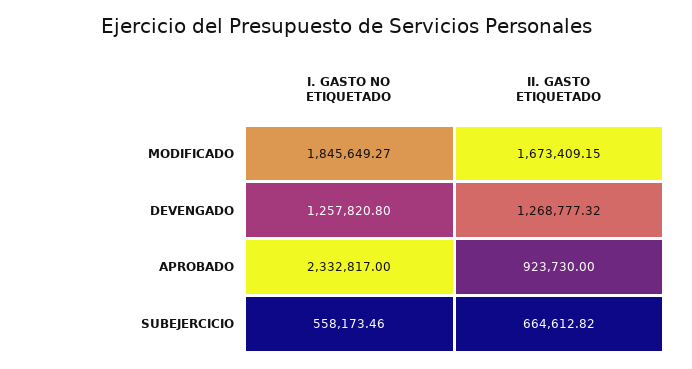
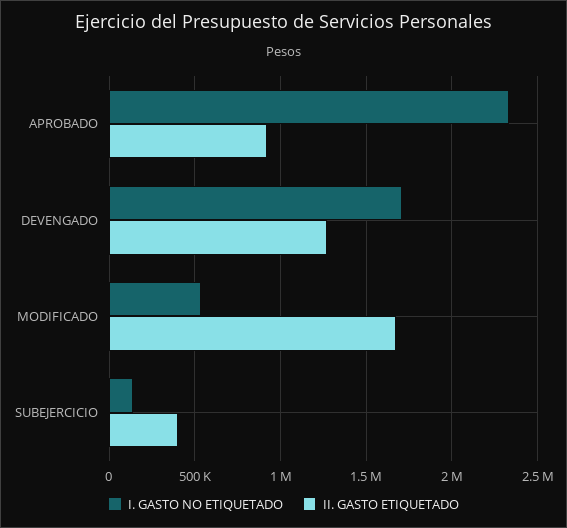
  {
    "I. GASTO NO ETIQUETADO": {
-     "MODIFICADO": 1845649.27,
+     "MODIFICADO": 550000,
-     "DEVENGADO": 1257820.8,
+     "DEVENGADO": 1700000,
      "APROBADO": 2332817,
-     "SUBEJERCICIO": 558173.46
+     "SUBEJERCICIO": 150000
    },
    "II. GASTO ETIQUETADO": {
      "MODIFICADO": 1673409.15,
      "DEVENGADO": 1268777.32,
      "APROBADO": 923730,
-     "SUBEJERCICIO": 664612.82
+     "SUBEJERCICIO": 400000
    }
  }

